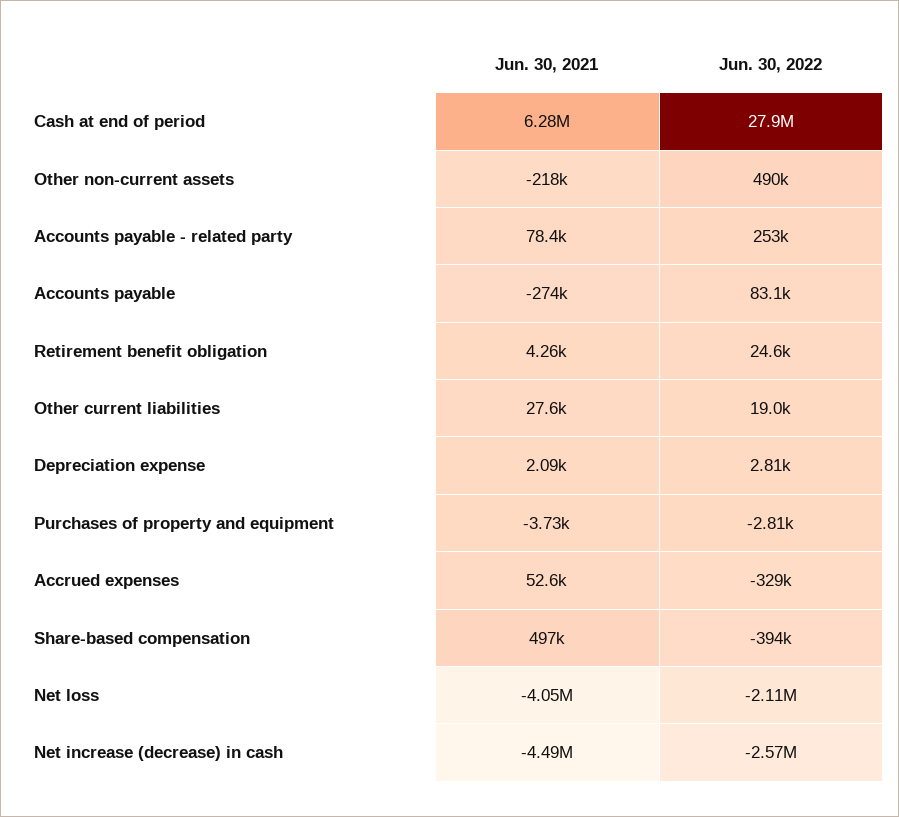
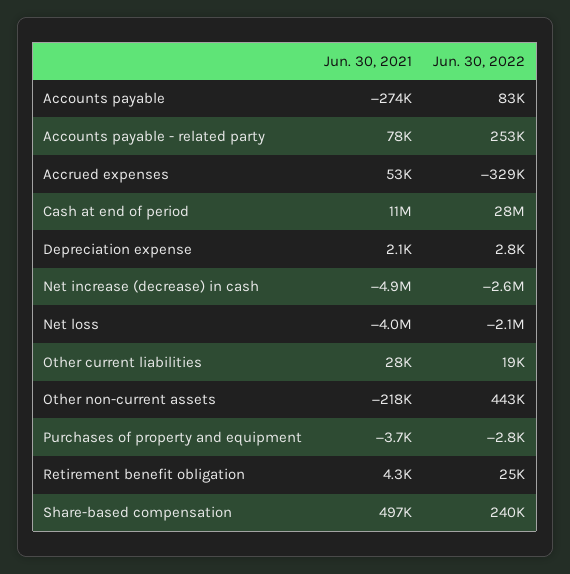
  {
    "Jun. 30, 2021": {
-     "Cash at end of period": 6280000,
+     "Cash at end of period": 11000000,
      "Other non-current assets": -218000,
      "Accounts payable - related party": 78400,
      "Accounts payable": -274000,
      "Retirement benefit obligation": 4260,
      "Other current liabilities": 27600,
      "Depreciation expense": 2090,
      "Purchases of property and equipment": -3730,
      "Accrued expenses": 52600,
      "Share-based compensation": 497000,
      "Net loss": -4050000,
-     "Net increase (decrease) in cash": -4490000
+     "Net increase (decrease) in cash": -4900000
    },
    "Jun. 30, 2022": {
      "Cash at end of period": 27900000,
-     "Other non-current assets": 490000,
+     "Other non-current assets": 443000,
      "Accounts payable - related party": 253000,
      "Accounts payable": 83100,
      "Retirement benefit obligation": 24600,
      "Other current liabilities": 19000,
      "Depreciation expense": 2810,
      "Purchases of property and equipment": -2810,
      "Accrued expenses": -329000,
-     "Share-based compensation": -394000,
+     "Share-based compensation": 240000,
      "Net loss": -2110000,
      "Net increase (decrease) in cash": -2570000
    }
  }

